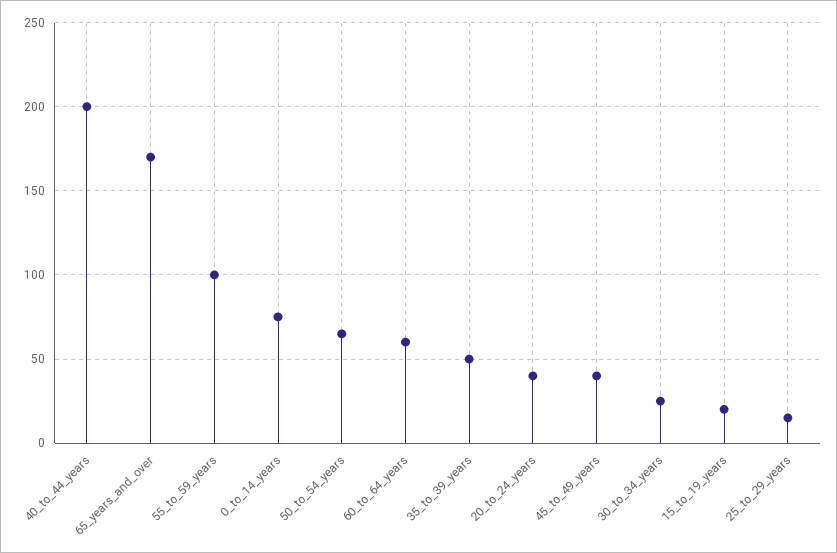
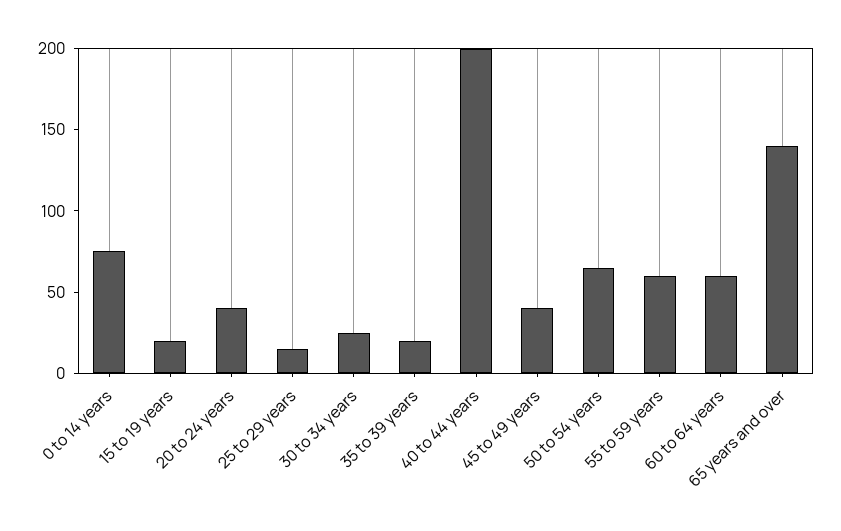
  {
    "40_to_44_years": 200,
-   "65_years_and_over": 170,
+   "65_years_and_over": 140,
-   "55_to_59_years": 100,
+   "55_to_59_years": 60,
    "0_to_14_years": 75,
    "50_to_54_years": 65,
    "60_to_64_years": 60,
-   "35_to_39_years": 50,
+   "35_to_39_years": 20,
    "20_to_24_years": 40,
    "45_to_49_years": 40,
    "30_to_34_years": 25,
    "15_to_19_years": 20,
    "25_to_29_years": 15
  }

